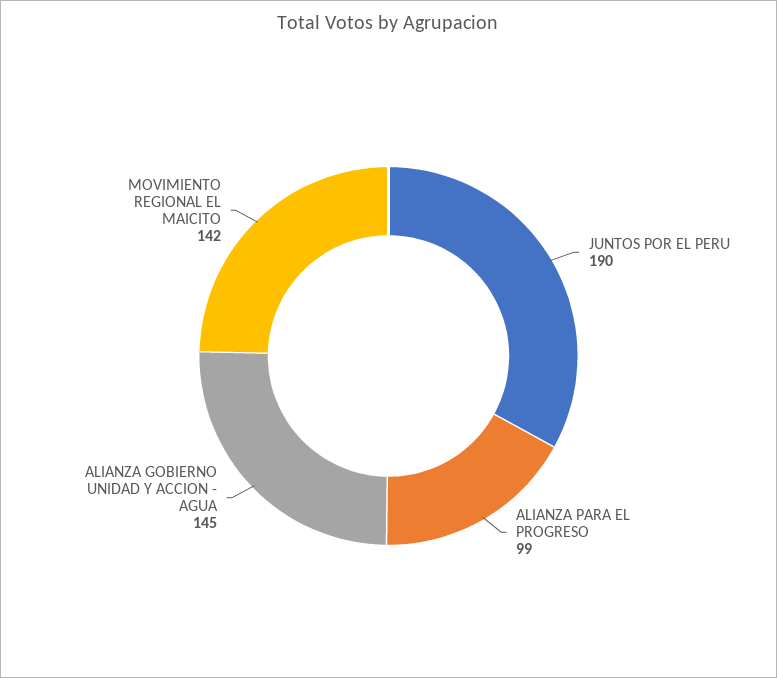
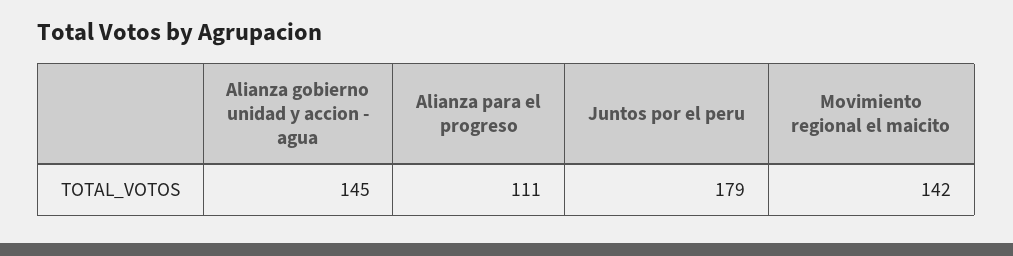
  {
-   "JUNTOS POR EL PERU": 190,
+   "JUNTOS POR EL PERU": 179,
-   "ALIANZA PARA EL PROGRESO": 99,
+   "ALIANZA PARA EL PROGRESO": 111,
    "ALIANZA GOBIERNO UNIDAD Y ACCION - AGUA": 145,
    "MOVIMIENTO REGIONAL EL MAICITO": 142
  }

